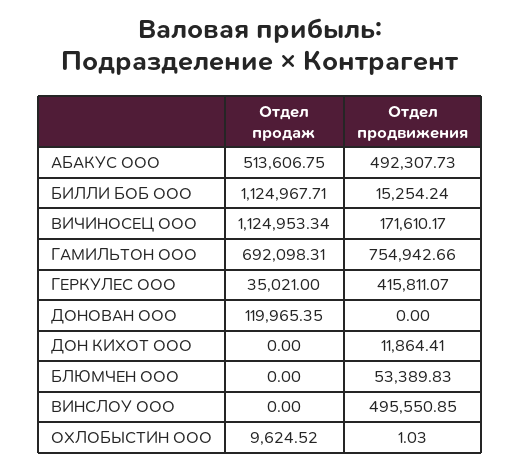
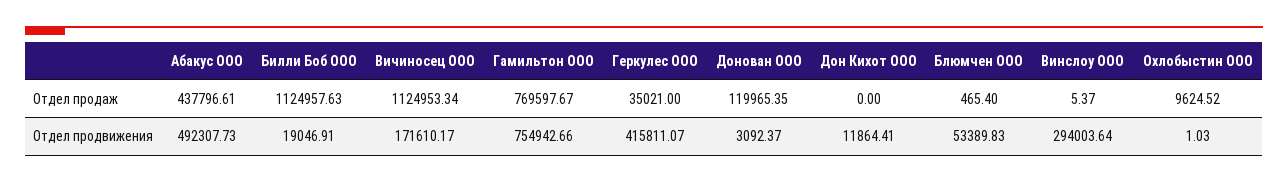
  {
    "Отдел продаж": {
-     "АБАКУС ООО": 513606.75,
+     "АБАКУС ООО": 437796.61,
-     "БИЛЛИ БОБ ООО": 1124967.71,
+     "БИЛЛИ БОБ ООО": 1124957.63,
      "ВИЧИНОСЕЦ ООО": 1124953.34,
-     "ГАМИЛЬТОН ООО": 692098.31,
+     "ГАМИЛЬТОН ООО": 769597.67,
      "ГЕРКУЛЕС ООО": 35021,
      "ДОНОВАН ООО": 119965.35,
      "ДОН КИХОТ ООО": 0,
-     "БЛЮМЧЕН ООО": 0,
+     "БЛЮМЧЕН ООО": 465.4,
-     "ВИНСЛОУ ООО": 0,
+     "ВИНСЛОУ ООО": 5.37,
      "ОХЛОБЫСТИН ООО": 9624.52
    },
    "Отдел продвижения": {
      "АБАКУС ООО": 492307.73,
-     "БИЛЛИ БОБ ООО": 15254.24,
+     "БИЛЛИ БОБ ООО": 19046.91,
      "ВИЧИНОСЕЦ ООО": 171610.17,
      "ГАМИЛЬТОН ООО": 754942.66,
      "ГЕРКУЛЕС ООО": 415811.07,
-     "ДОНОВАН ООО": 0,
+     "ДОНОВАН ООО": 3092.37,
      "ДОН КИХОТ ООО": 11864.41,
      "БЛЮМЧЕН ООО": 53389.83,
-     "ВИНСЛОУ ООО": 495550.85,
+     "ВИНСЛОУ ООО": 294003.64,
      "ОХЛОБЫСТИН ООО": 1.03
    }
  }

